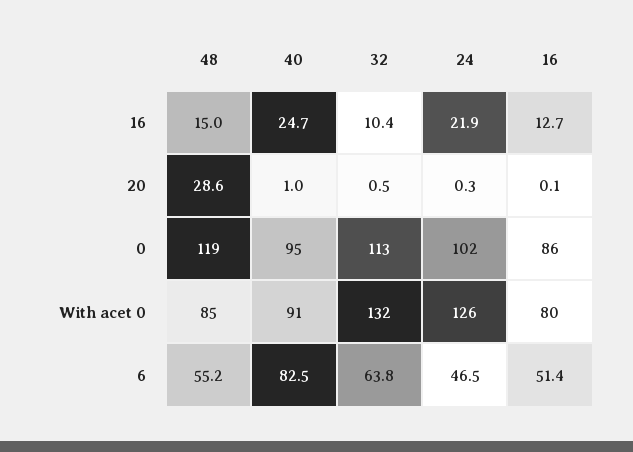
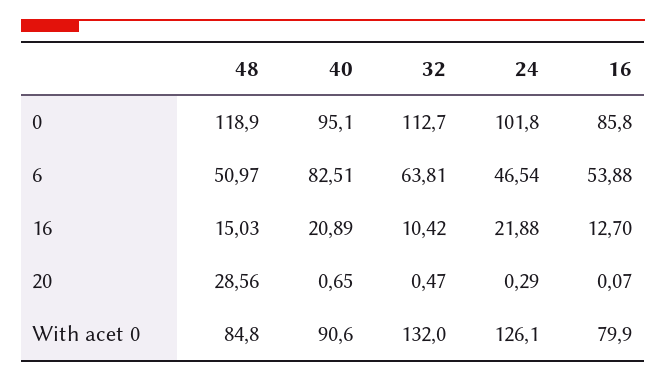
  {
    "48": {
      "16": 15.03,
      "20": 28.56,
      "0": 118.9,
      "With acet 0": 84.8,
-     "6": 55.2
+     "6": 50.97
    },
    "40": {
-     "16": 24.7,
+     "16": 20.89,
-     "20": 1,
+     "20": 0.65,
      "0": 95.1,
      "With acet 0": 90.6,
      "6": 82.51
    },
    "32": {
      "16": 10.42,
      "20": 0.47,
      "0": 112.7,
      "With acet 0": 132,
      "6": 63.81
    },
    "24": {
      "16": 21.88,
      "20": 0.29,
      "0": 101.8,
      "With acet 0": 126.1,
      "6": 46.54
    },
    "16": {
      "16": 12.7,
      "20": 0.07,
      "0": 85.8,
      "With acet 0": 79.9,
-     "6": 51.4
+     "6": 53.88
    }
  }

